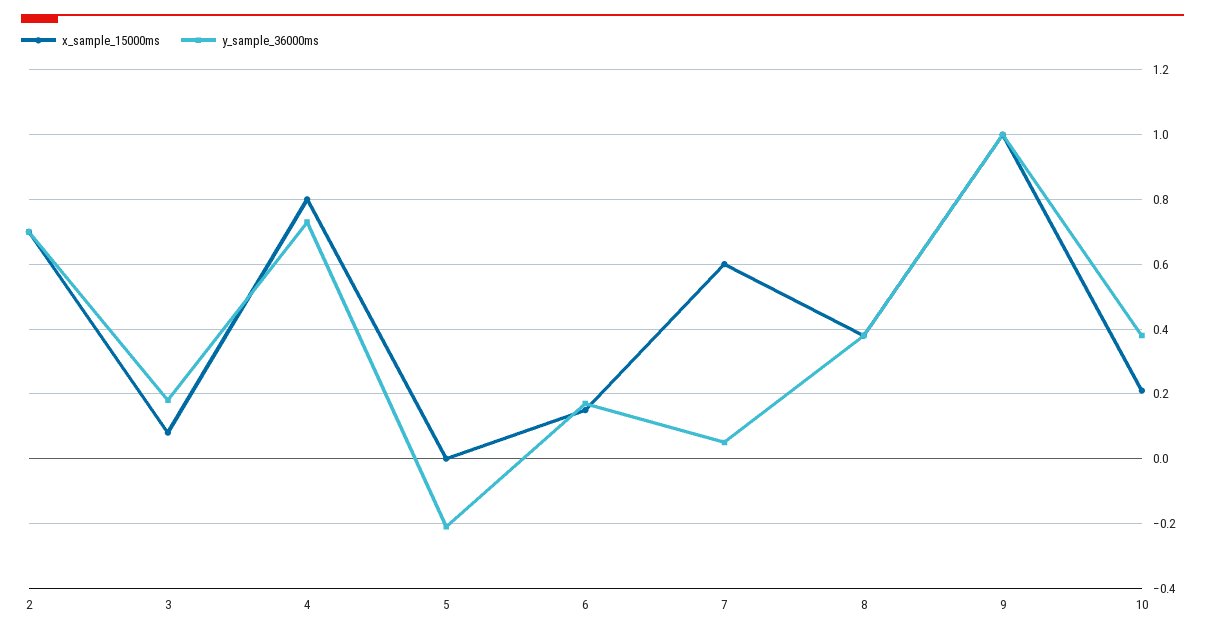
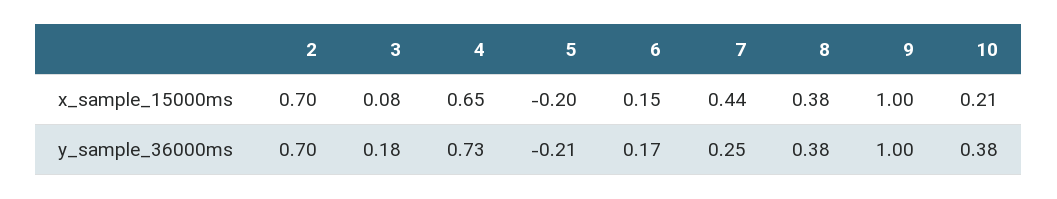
  {
    "x_sample_15000ms": {
      "2": 0.7,
      "3": 0.08,
-     "4": 0.8,
+     "4": 0.65,
-     "5": 0,
+     "5": -0.2,
      "6": 0.15,
-     "7": 0.6,
+     "7": 0.44,
      "8": 0.38,
      "9": 1,
      "10": 0.21
    },
    "y_sample_36000ms": {
      "2": 0.7,
      "3": 0.18,
      "4": 0.73,
      "5": -0.21,
      "6": 0.17,
-     "7": 0.05,
+     "7": 0.25,
      "8": 0.38,
      "9": 1,
      "10": 0.38
    }
  }

